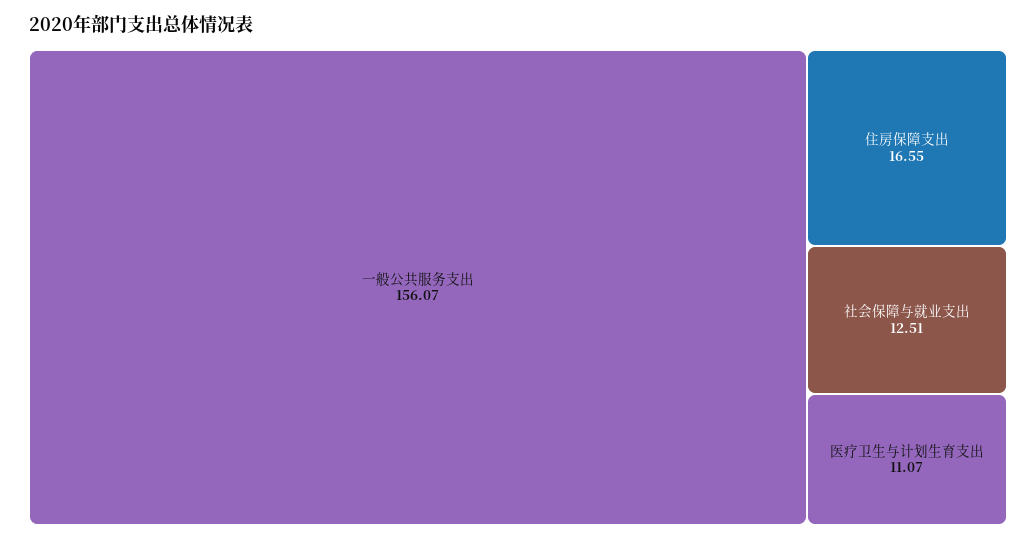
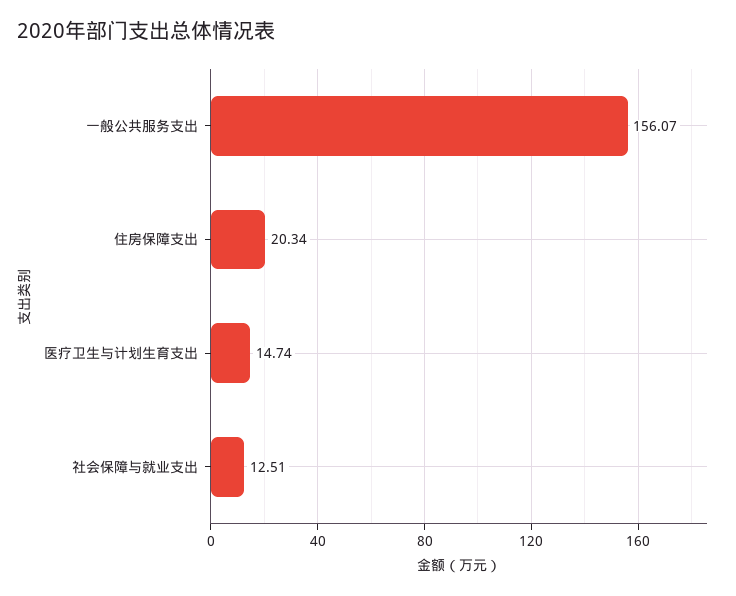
  {
    "一般公共服务支出": 156.07,
-   "住房保障支出": 16.55,
+   "住房保障支出": 20.34,
    "社会保障与就业支出": 12.51,
-   "医疗卫生与计划生育支出": 11.07
+   "医疗卫生与计划生育支出": 14.74
  }

